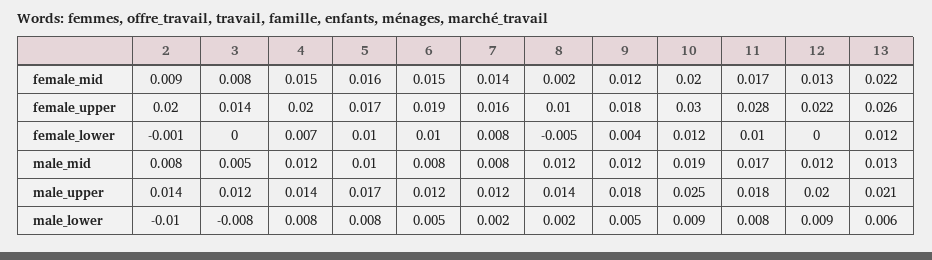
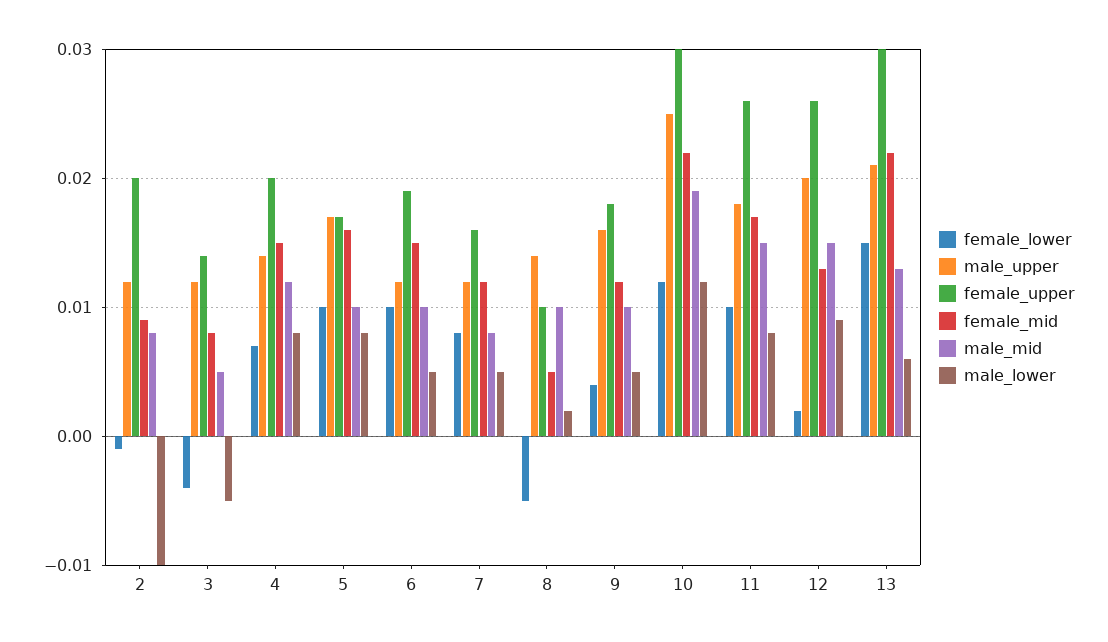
  {
    "female_mid": {
      "2": 0.009,
      "3": 0.008,
      "4": 0.015,
      "5": 0.016,
      "6": 0.015,
-     "7": 0.014,
+     "7": 0.012,
-     "8": 0.002,
+     "8": 0.005,
      "9": 0.012,
-     "10": 0.02,
+     "10": 0.022,
      "11": 0.017,
      "12": 0.013,
      "13": 0.022
    },
    "female_upper": {
      "2": 0.02,
      "3": 0.014,
      "4": 0.02,
      "5": 0.017,
      "6": 0.019,
      "7": 0.016,
      "8": 0.01,
      "9": 0.018,
      "10": 0.03,
-     "11": 0.028,
+     "11": 0.026,
-     "12": 0.022,
+     "12": 0.026,
-     "13": 0.026
+     "13": 0.03
    },
    "female_lower": {
      "2": -0.001,
-     "3": 0,
+     "3": -0.004,
      "4": 0.007,
      "5": 0.01,
      "6": 0.01,
      "7": 0.008,
      "8": -0.005,
      "9": 0.004,
      "10": 0.012,
      "11": 0.01,
-     "12": 0,
+     "12": 0.002,
-     "13": 0.012
+     "13": 0.015
    },
    "male_mid": {
      "2": 0.008,
      "3": 0.005,
      "4": 0.012,
      "5": 0.01,
-     "6": 0.008,
+     "6": 0.01,
      "7": 0.008,
-     "8": 0.012,
+     "8": 0.01,
-     "9": 0.012,
+     "9": 0.01,
      "10": 0.019,
-     "11": 0.017,
+     "11": 0.015,
-     "12": 0.012,
+     "12": 0.015,
      "13": 0.013
    },
    "male_upper": {
-     "2": 0.014,
+     "2": 0.012,
      "3": 0.012,
      "4": 0.014,
      "5": 0.017,
      "6": 0.012,
      "7": 0.012,
      "8": 0.014,
-     "9": 0.018,
+     "9": 0.016,
      "10": 0.025,
      "11": 0.018,
      "12": 0.02,
      "13": 0.021
    },
    "male_lower": {
      "2": -0.01,
-     "3": -0.008,
+     "3": -0.005,
      "4": 0.008,
      "5": 0.008,
      "6": 0.005,
-     "7": 0.002,
+     "7": 0.005,
      "8": 0.002,
      "9": 0.005,
-     "10": 0.009,
+     "10": 0.012,
      "11": 0.008,
      "12": 0.009,
      "13": 0.006
    }
  }

